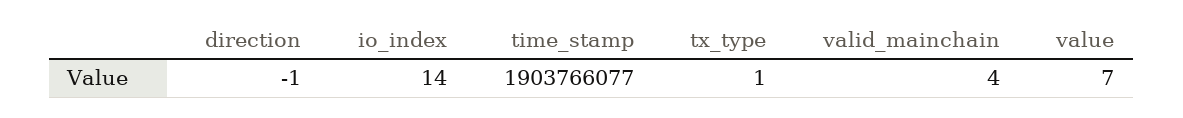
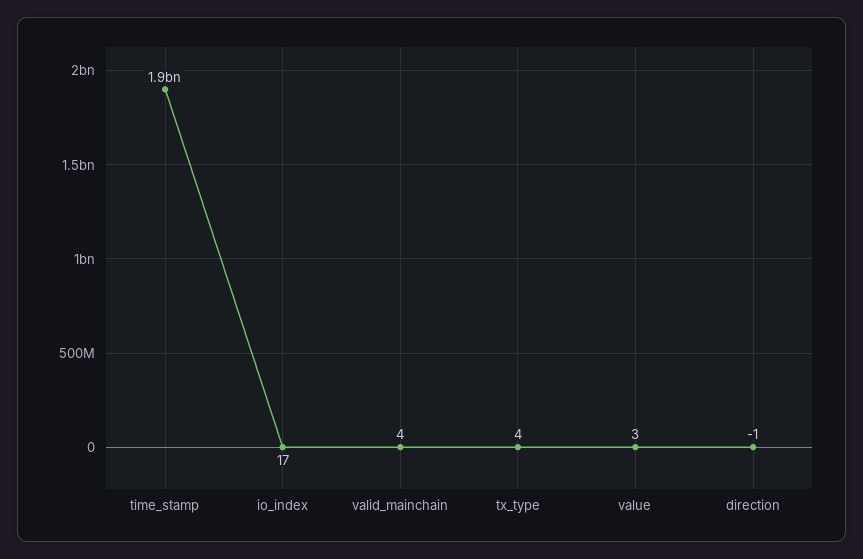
  {
    "direction": -1,
-   "io_index": 14,
+   "io_index": 17,
    "time_stamp": 1903766077,
-   "tx_type": 1,
+   "tx_type": 4,
    "valid_mainchain": 4,
-   "value": 7
+   "value": 3
  }

